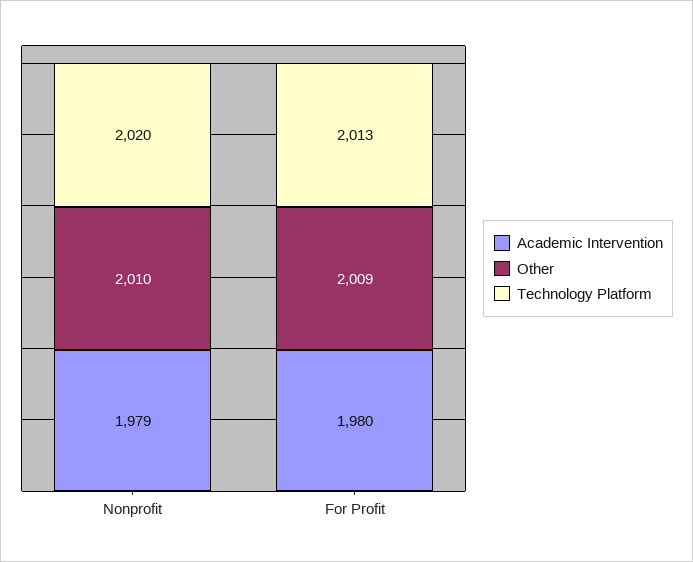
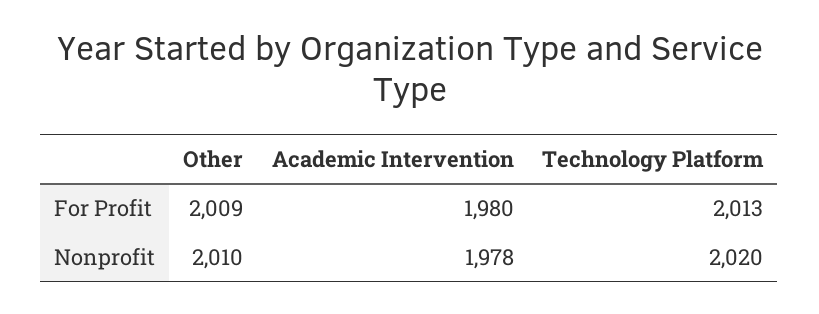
  {
    "Academic Intervention": {
-     "Nonprofit": 1979,
+     "Nonprofit": 1978,
      "For Profit": 1980
    },
    "Other": {
      "Nonprofit": 2010,
      "For Profit": 2009
    },
    "Technology Platform": {
      "Nonprofit": 2020,
      "For Profit": 2013
    }
  }

